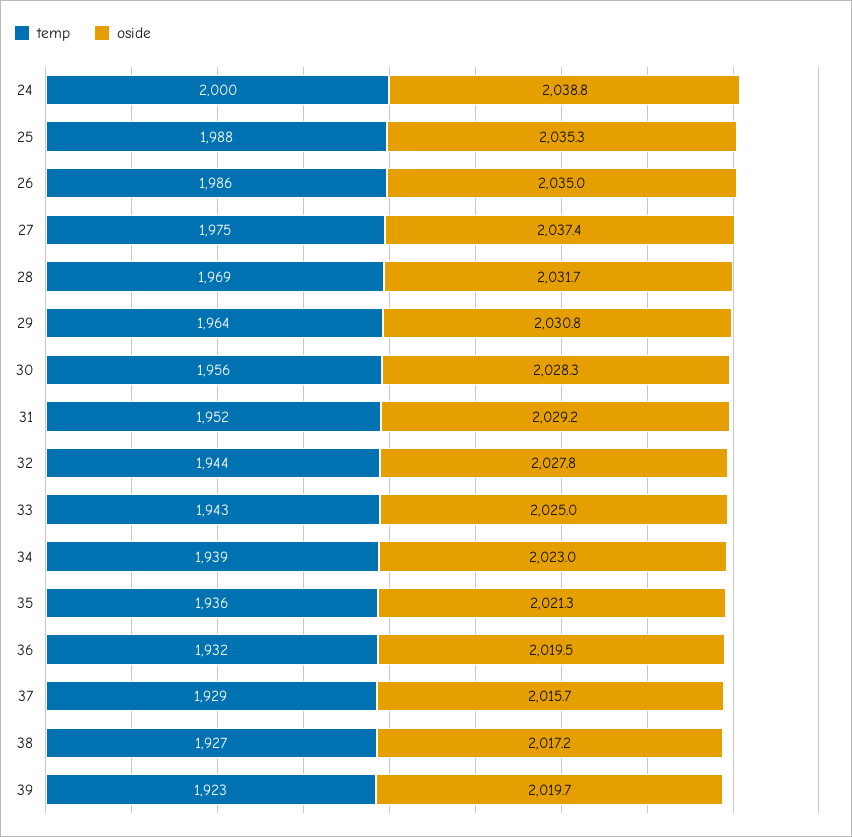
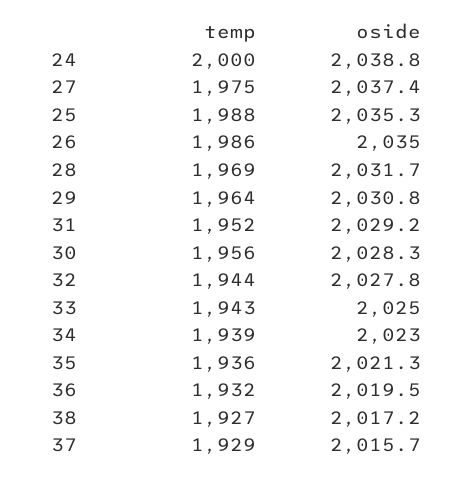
  {
    "temp": {
      "24": 2000,
      "25": 1988,
      "26": 1986,
      "27": 1975,
      "28": 1969,
      "29": 1964,
      "30": 1956,
      "31": 1952,
      "32": 1944,
      "33": 1943,
      "34": 1939,
      "35": 1936,
      "36": 1932,
      "37": 1929,
-     "38": 1927,
+     "38": 1927
-     "39": 1923
    },
    "oside": {
      "24": 2038.8,
      "25": 2035.3,
      "26": 2035,
      "27": 2037.4,
      "28": 2031.7,
      "29": 2030.8,
      "30": 2028.3,
      "31": 2029.2,
      "32": 2027.8,
      "33": 2025,
      "34": 2023,
      "35": 2021.3,
      "36": 2019.5,
      "37": 2015.7,
-     "38": 2017.2,
+     "38": 2017.2
-     "39": 2019.7
    }
  }

